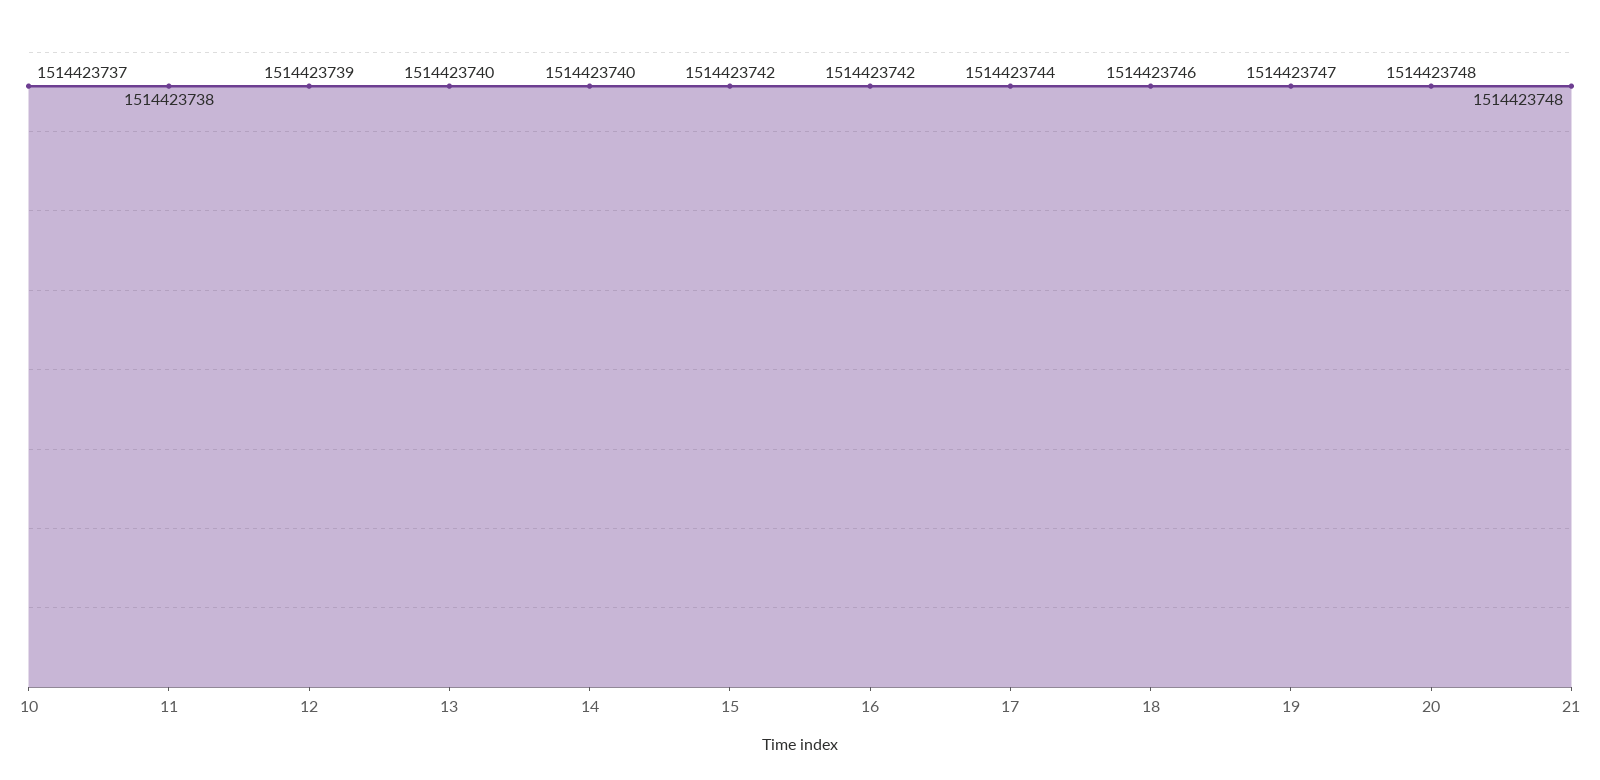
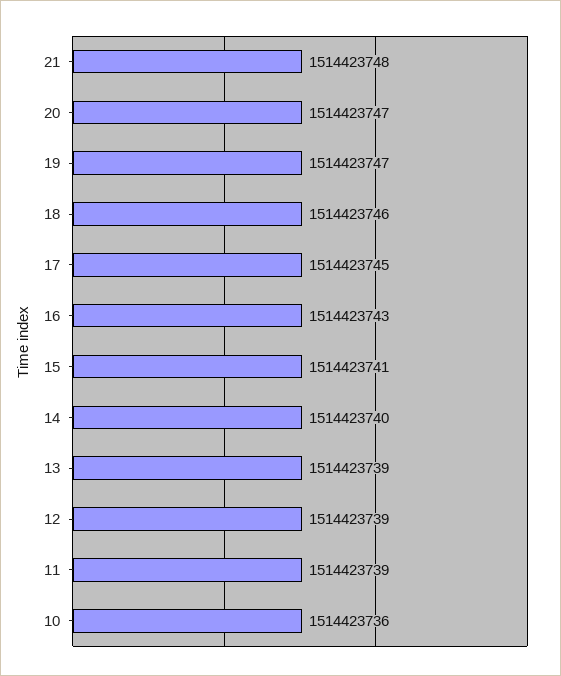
  {
-   "10": 1514423737,
+   "10": 1514423736,
-   "11": 1514423738,
+   "11": 1514423739,
    "12": 1514423739,
-   "13": 1514423740,
+   "13": 1514423739,
    "14": 1514423740,
-   "15": 1514423742,
+   "15": 1514423741,
-   "16": 1514423742,
+   "16": 1514423743,
-   "17": 1514423744,
+   "17": 1514423745,
    "18": 1514423746,
    "19": 1514423747,
-   "20": 1514423748,
+   "20": 1514423747,
    "21": 1514423748
  }

